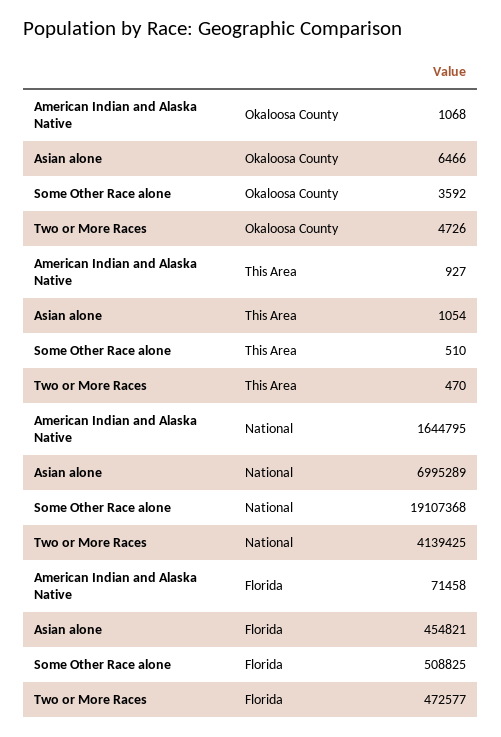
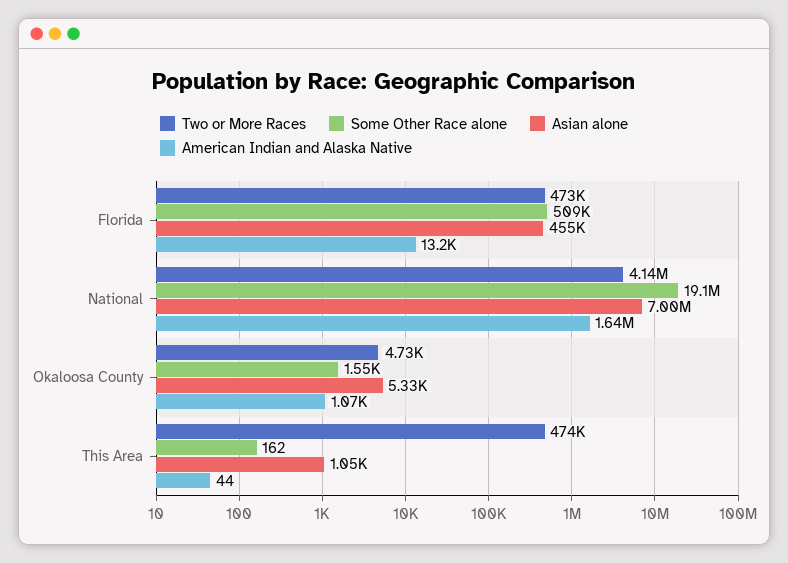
  {
    "American Indian and Alaska Native": {
      "Okaloosa County": 1068,
-     "This Area": 927,
+     "This Area": 44,
      "National": 1644795,
-     "Florida": 71458
+     "Florida": 13200
    },
    "Asian alone": {
-     "Okaloosa County": 6466,
+     "Okaloosa County": 5330,
      "This Area": 1054,
      "National": 6995289,
      "Florida": 454821
    },
    "Some Other Race alone": {
-     "Okaloosa County": 3592,
+     "Okaloosa County": 1550,
-     "This Area": 510,
+     "This Area": 162,
      "National": 19107368,
      "Florida": 508825
    },
    "Two or More Races": {
      "Okaloosa County": 4726,
-     "This Area": 470,
+     "This Area": 474000,
      "National": 4139425,
      "Florida": 472577
    }
  }

